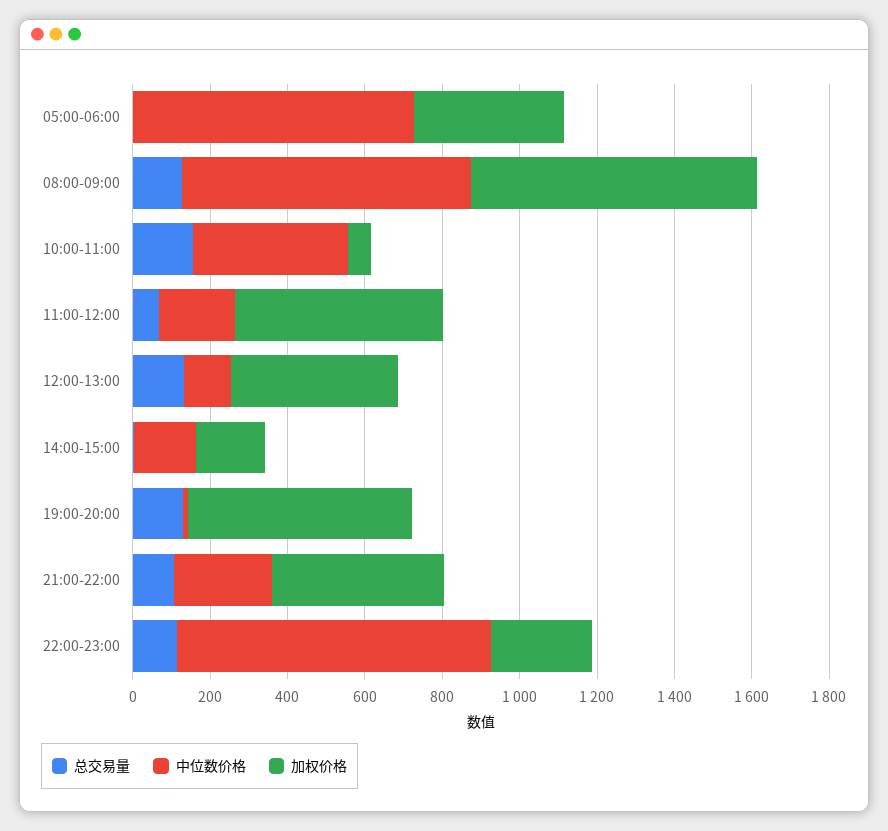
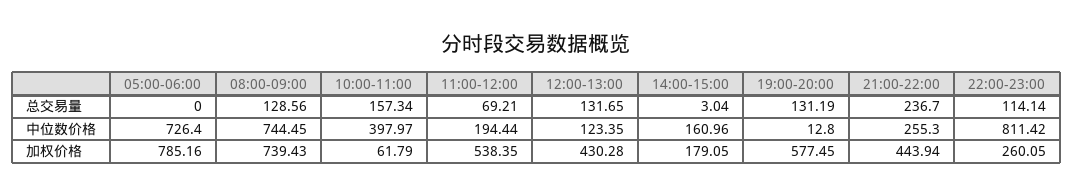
  {
    "总交易量": {
      "05:00-06:00": 0,
      "08:00-09:00": 128.56,
      "10:00-11:00": 157.34,
      "11:00-12:00": 69.21,
      "12:00-13:00": 131.65,
      "14:00-15:00": 3.04,
      "19:00-20:00": 131.19,
-     "21:00-22:00": 100,
+     "21:00-22:00": 236.7,
      "22:00-23:00": 114.14
    },
    "中位数价格": {
      "05:00-06:00": 726.4,
      "08:00-09:00": 744.45,
      "10:00-11:00": 397.97,
      "11:00-12:00": 194.44,
      "12:00-13:00": 123.35,
      "14:00-15:00": 160.96,
      "19:00-20:00": 12.8,
      "21:00-22:00": 255.3,
      "22:00-23:00": 811.42
    },
    "加权价格": {
-     "05:00-06:00": 400,
+     "05:00-06:00": 785.16,
      "08:00-09:00": 739.43,
      "10:00-11:00": 61.79,
      "11:00-12:00": 538.35,
      "12:00-13:00": 430.28,
      "14:00-15:00": 179.05,
      "19:00-20:00": 577.45,
      "21:00-22:00": 443.94,
      "22:00-23:00": 260.05
    }
  }

